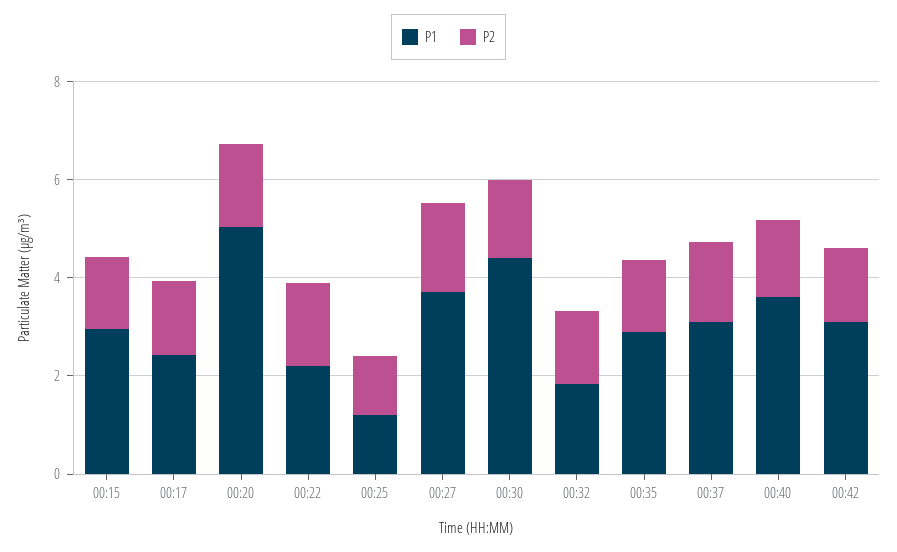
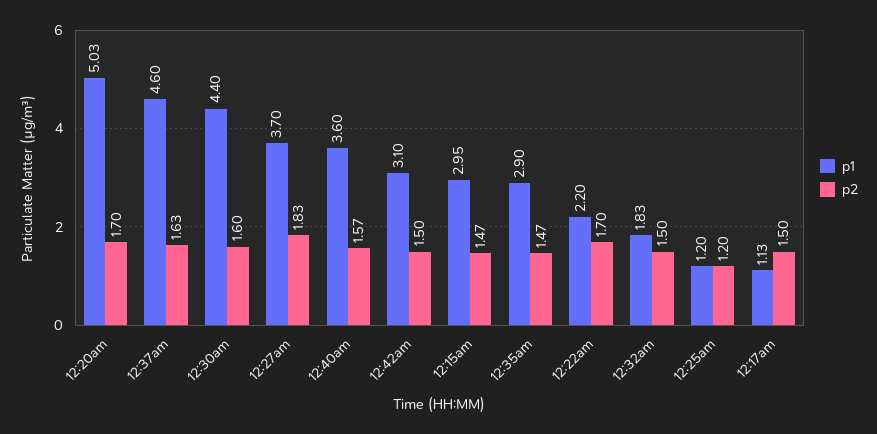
  {
    "P1": {
      "00:15": 2.95,
-     "00:17": 2.5,
+     "00:17": 1.13,
      "00:20": 5.03,
      "00:22": 2.2,
      "00:25": 1.2,
      "00:27": 3.7,
      "00:30": 4.4,
      "00:32": 1.83,
      "00:35": 2.9,
-     "00:37": 3,
+     "00:37": 4.6,
      "00:40": 3.6,
      "00:42": 3.1
    },
    "P2": {
      "00:15": 1.47,
      "00:17": 1.5,
      "00:20": 1.7,
      "00:22": 1.7,
      "00:25": 1.2,
      "00:27": 1.83,
      "00:30": 1.6,
      "00:32": 1.5,
      "00:35": 1.47,
      "00:37": 1.63,
      "00:40": 1.57,
      "00:42": 1.5
    }
  }

